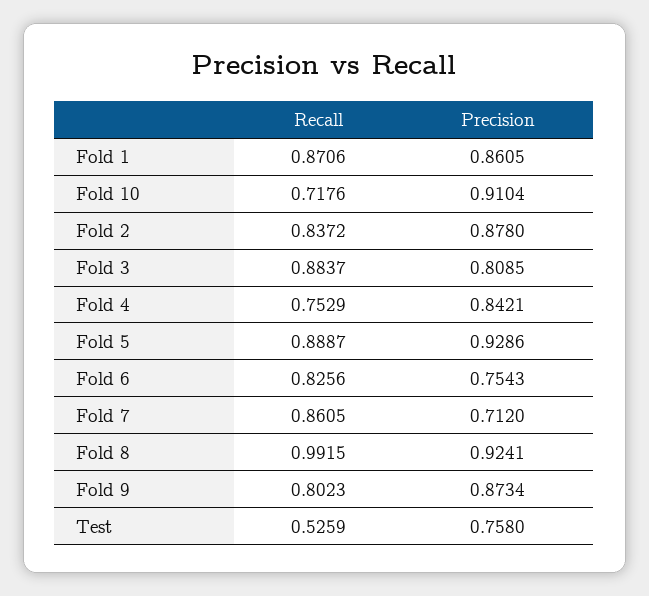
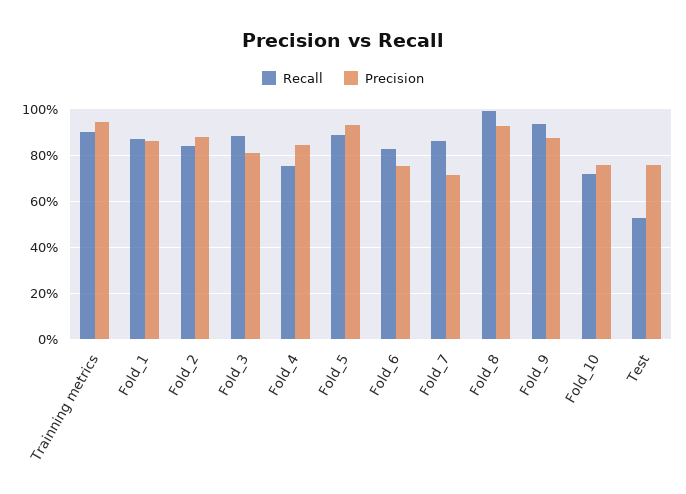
  {
    "Recall": {
      "Fold 1": 0.8706,
      "Fold 10": 0.7176,
      "Fold 2": 0.8372,
      "Fold 3": 0.8837,
      "Fold 4": 0.7529,
      "Fold 5": 0.8887,
      "Fold 6": 0.8256,
      "Fold 7": 0.8605,
      "Fold 8": 0.9915,
-     "Fold 9": 0.8023,
+     "Fold 9": 0.95,
-     "Test": 0.5259
+     "Test": 0.5259,
+     "Trainning metrics": 0.9
    },
    "Precision": {
      "Fold 1": 0.8605,
-     "Fold 10": 0.9104,
+     "Fold 10": 0.75,
      "Fold 2": 0.878,
      "Fold 3": 0.8085,
      "Fold 4": 0.8421,
      "Fold 5": 0.9286,
      "Fold 6": 0.7543,
      "Fold 7": 0.712,
      "Fold 8": 0.9241,
      "Fold 9": 0.8734,
-     "Test": 0.758
+     "Test": 0.758,
+     "Trainning metrics": 0.95
    }
  }

